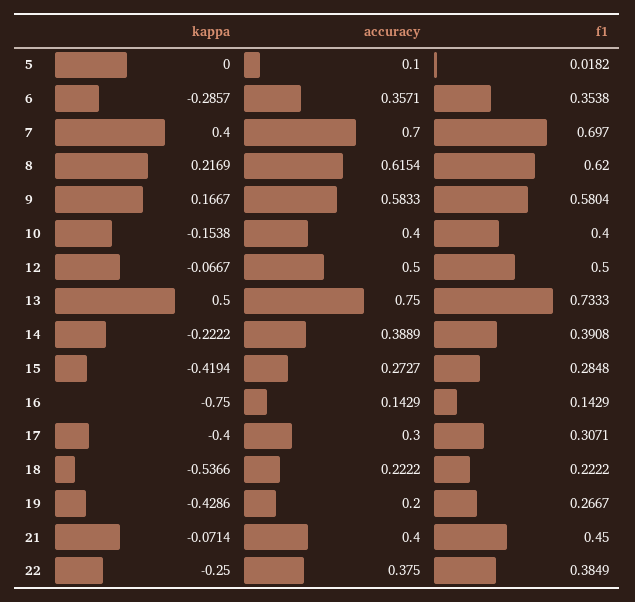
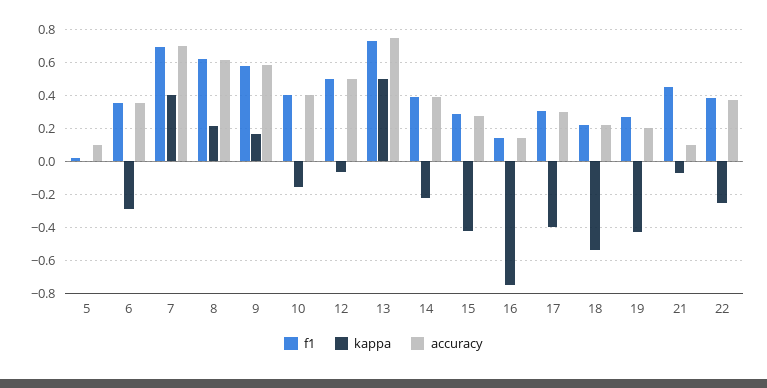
  {
    "kappa": {
      "5": 0,
      "6": -0.2857,
      "7": 0.4,
      "8": 0.2169,
      "9": 0.1667,
      "10": -0.1538,
      "12": -0.0667,
      "13": 0.5,
      "14": -0.2222,
      "15": -0.4194,
      "16": -0.75,
      "17": -0.4,
      "18": -0.5366,
      "19": -0.4286,
      "21": -0.0714,
      "22": -0.25
    },
    "accuracy": {
      "5": 0.1,
      "6": 0.3571,
      "7": 0.7,
      "8": 0.6154,
      "9": 0.5833,
      "10": 0.4,
      "12": 0.5,
      "13": 0.75,
      "14": 0.3889,
      "15": 0.2727,
      "16": 0.1429,
      "17": 0.3,
      "18": 0.2222,
      "19": 0.2,
-     "21": 0.4,
+     "21": 0.1,
      "22": 0.375
    },
    "f1": {
      "5": 0.0182,
      "6": 0.3538,
      "7": 0.697,
      "8": 0.62,
      "9": 0.5804,
      "10": 0.4,
      "12": 0.5,
      "13": 0.7333,
      "14": 0.3908,
      "15": 0.2848,
      "16": 0.1429,
      "17": 0.3071,
      "18": 0.2222,
      "19": 0.2667,
      "21": 0.45,
      "22": 0.3849
    }
  }

